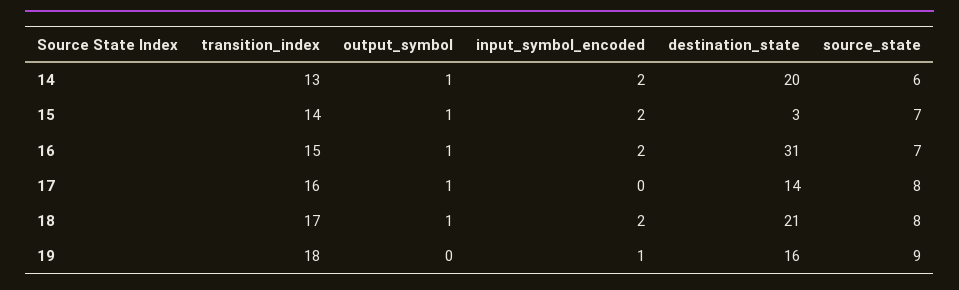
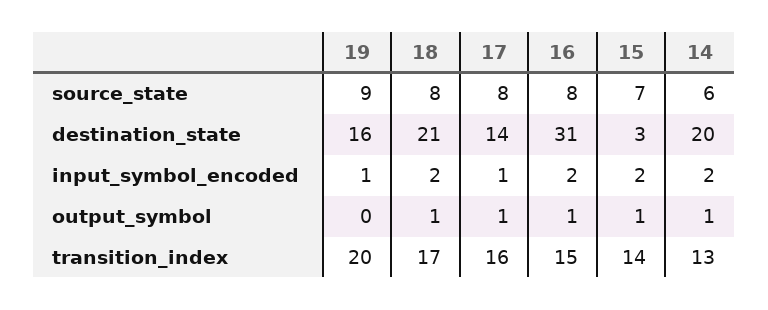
  {
    "transition_index": {
      "14": 13,
      "15": 14,
      "16": 15,
      "17": 16,
      "18": 17,
-     "19": 18
+     "19": 20
    },
    "output_symbol": {
      "14": 1,
      "15": 1,
      "16": 1,
      "17": 1,
      "18": 1,
      "19": 0
    },
    "input_symbol_encoded": {
      "14": 2,
      "15": 2,
      "16": 2,
-     "17": 0,
+     "17": 1,
      "18": 2,
      "19": 1
    },
    "destination_state": {
      "14": 20,
      "15": 3,
      "16": 31,
      "17": 14,
      "18": 21,
      "19": 16
    },
    "source_state": {
      "14": 6,
      "15": 7,
-     "16": 7,
+     "16": 8,
      "17": 8,
      "18": 8,
      "19": 9
    }
  }

